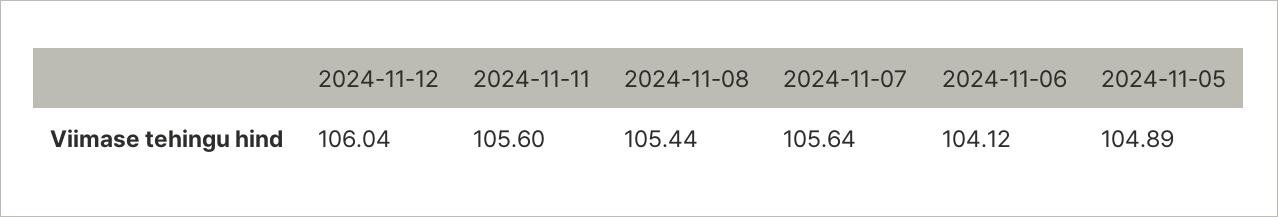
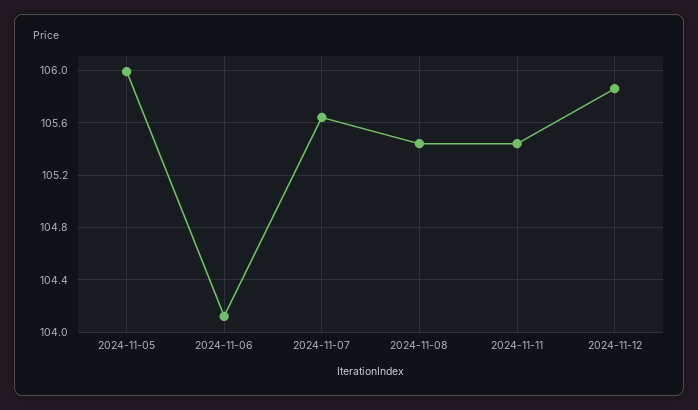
  {
-   "2024-11-12": 106.04,
+   "2024-11-12": 105.85,
-   "2024-11-11": 105.6,
+   "2024-11-11": 105.45,
    "2024-11-08": 105.44,
    "2024-11-07": 105.64,
    "2024-11-06": 104.12,
-   "2024-11-05": 104.89
+   "2024-11-05": 106
  }

